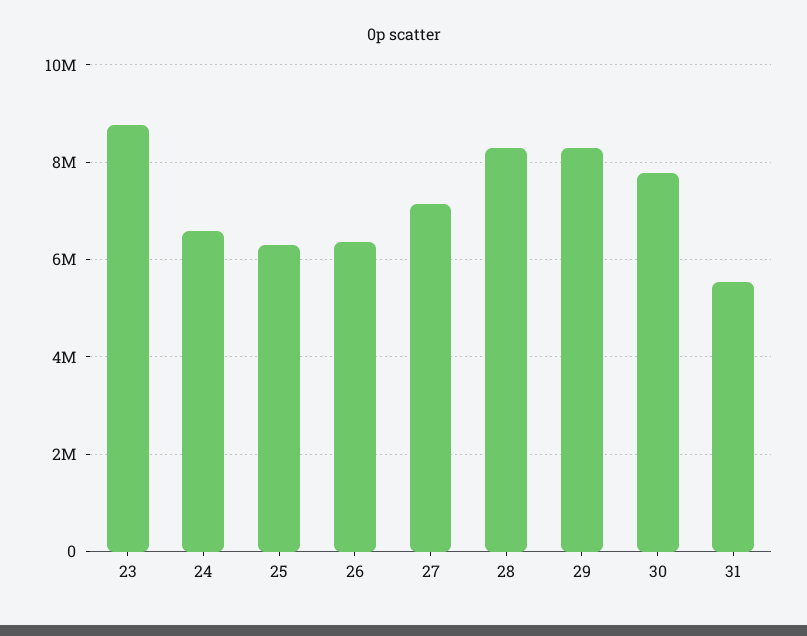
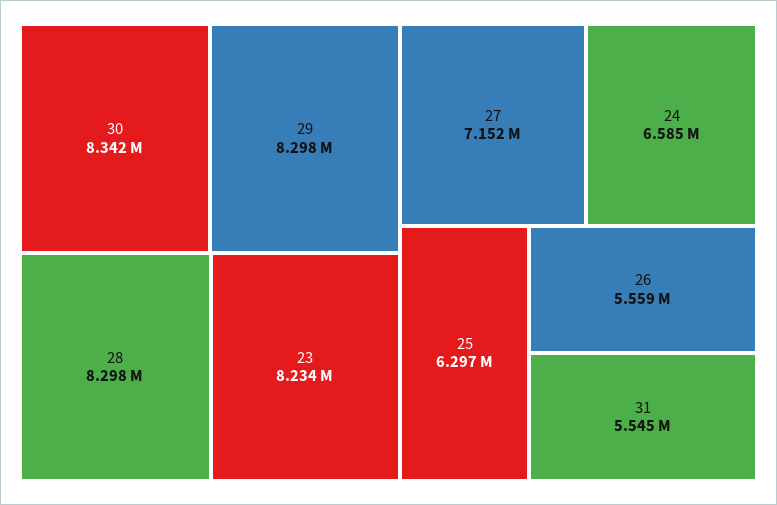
  {
-   "23": 8800000,
+   "23": 8234000,
    "24": 6585000,
    "25": 6297000,
-   "26": 6400000,
+   "26": 5559000,
    "27": 7152000,
    "28": 8298000,
    "29": 8298000,
-   "30": 7800000,
+   "30": 8342000,
    "31": 5545000
  }

